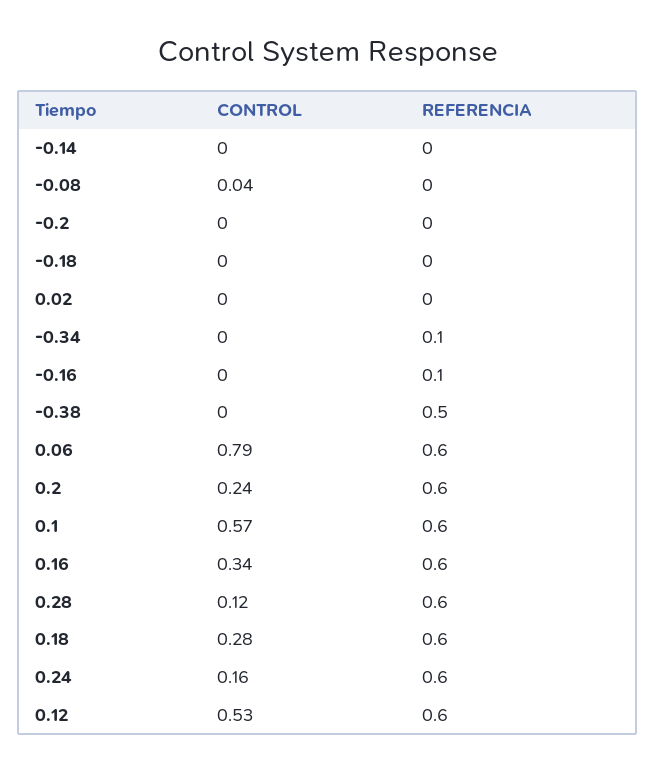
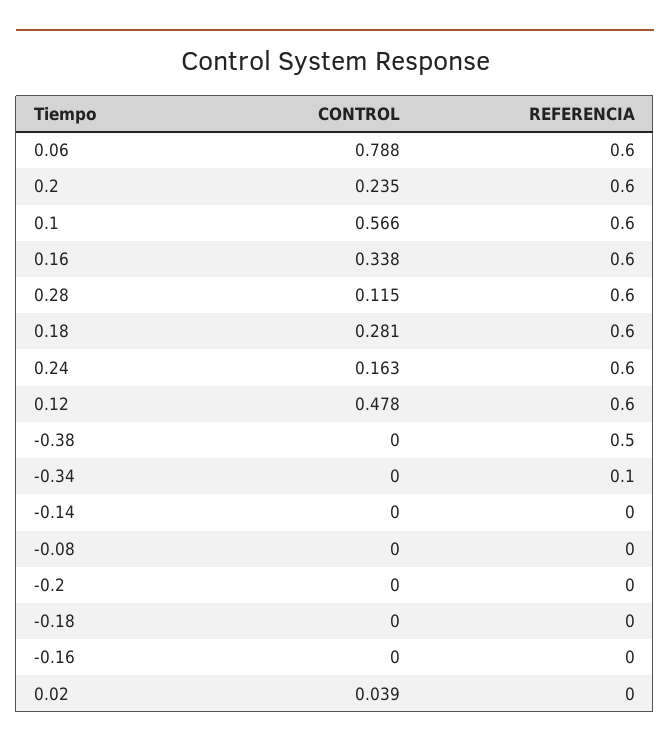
  {
    "CONTROL": {
      "-0.14": 0,
-     "-0.08": 0.04,
+     "-0.08": 0,
      "-0.2": 0,
      "-0.18": 0,
-     "0.02": 0,
+     "0.02": 0.039,
      "-0.34": 0,
      "-0.16": 0,
      "-0.38": 0,
      "0.06": 0.788,
      "0.2": 0.235,
      "0.1": 0.566,
      "0.16": 0.338,
      "0.28": 0.115,
      "0.18": 0.281,
      "0.24": 0.163,
-     "0.12": 0.53
+     "0.12": 0.478
    },
    "REFERENCIA": {
      "-0.14": 0,
      "-0.08": 0,
      "-0.2": 0,
      "-0.18": 0,
      "0.02": 0,
      "-0.34": 0.1,
-     "-0.16": 0.1,
+     "-0.16": 0,
      "-0.38": 0.5,
      "0.06": 0.6,
      "0.2": 0.6,
      "0.1": 0.6,
      "0.16": 0.6,
      "0.28": 0.6,
      "0.18": 0.6,
      "0.24": 0.6,
      "0.12": 0.6
    }
  }

